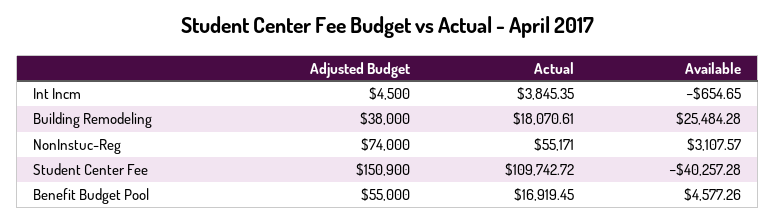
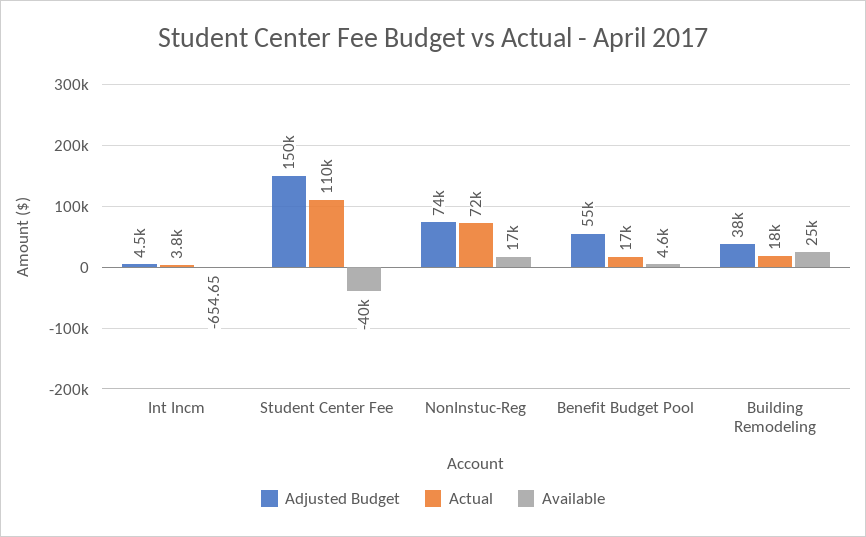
  {
    "Adjusted Budget": {
      "Int Incm": 4500,
      "Building Remodeling": 38000,
      "NonInstuc-Reg": 74000,
-     "Student Center Fee": 150900,
+     "Student Center Fee": 150000,
      "Benefit Budget Pool": 55000
    },
    "Actual": {
      "Int Incm": 3845.35,
      "Building Remodeling": 18070.61,
-     "NonInstuc-Reg": 55171,
+     "NonInstuc-Reg": 72000,
      "Student Center Fee": 109742.72,
      "Benefit Budget Pool": 16919.45
    },
    "Available": {
      "Int Incm": -654.65,
      "Building Remodeling": 25484.28,
-     "NonInstuc-Reg": 3107.57,
+     "NonInstuc-Reg": 17000,
      "Student Center Fee": -40257.28,
      "Benefit Budget Pool": 4577.26
    }
  }

